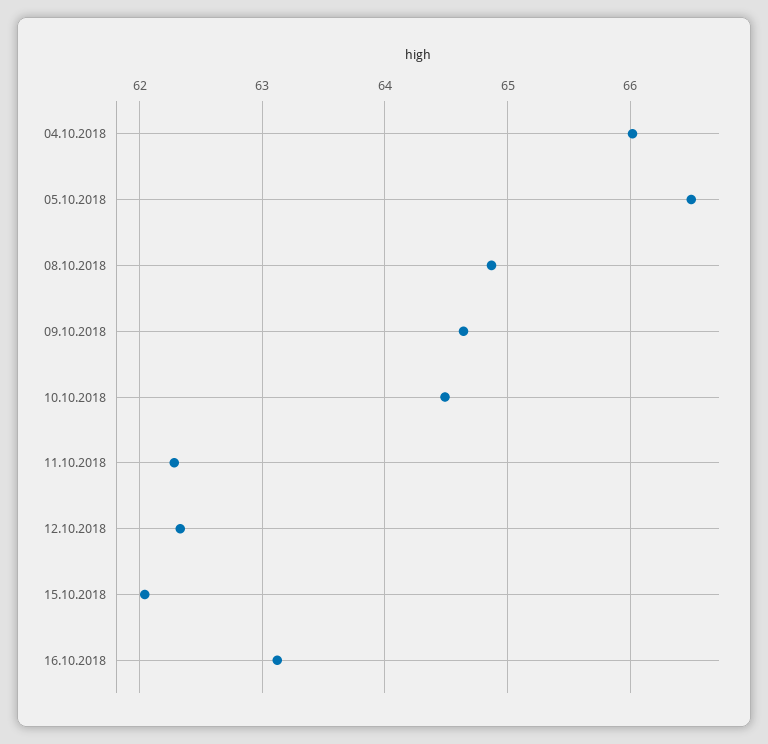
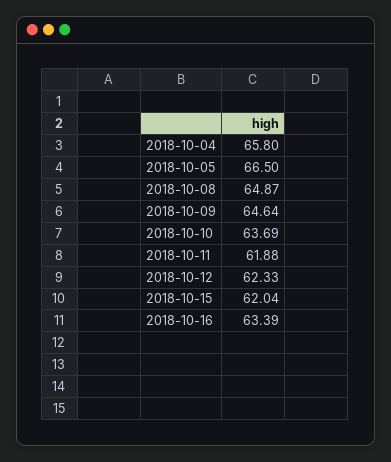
  {
-   "04.10.2018": 66,
+   "04.10.2018": 65.8,
    "05.10.2018": 66.5,
    "08.10.2018": 64.87,
    "09.10.2018": 64.64,
-   "10.10.2018": 64.5,
+   "10.10.2018": 63.69,
-   "11.10.2018": 62.3,
+   "11.10.2018": 61.88,
    "12.10.2018": 62.33,
    "15.10.2018": 62.04,
-   "16.10.2018": 63.1
+   "16.10.2018": 63.39
  }

